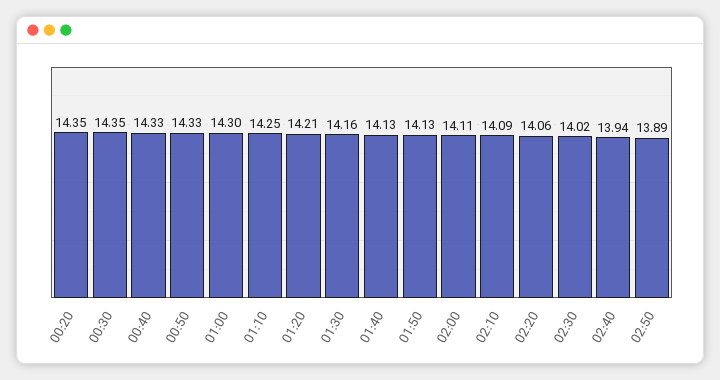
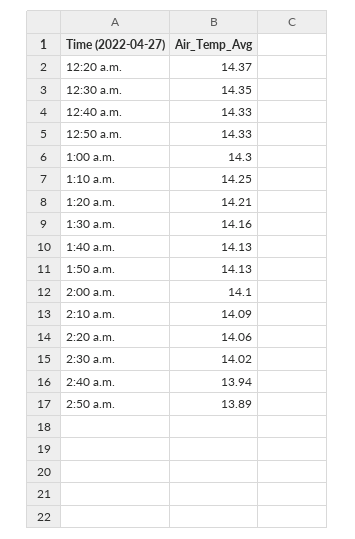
  {
-   "00:20": 14.35,
+   "00:20": 14.37,
    "00:30": 14.35,
    "00:40": 14.33,
    "00:50": 14.33,
    "01:00": 14.3,
    "01:10": 14.25,
    "01:20": 14.21,
    "01:30": 14.16,
    "01:40": 14.13,
    "01:50": 14.13,
-   "02:00": 14.11,
+   "02:00": 14.1,
    "02:10": 14.09,
    "02:20": 14.06,
    "02:30": 14.02,
    "02:40": 13.94,
    "02:50": 13.89
  }

